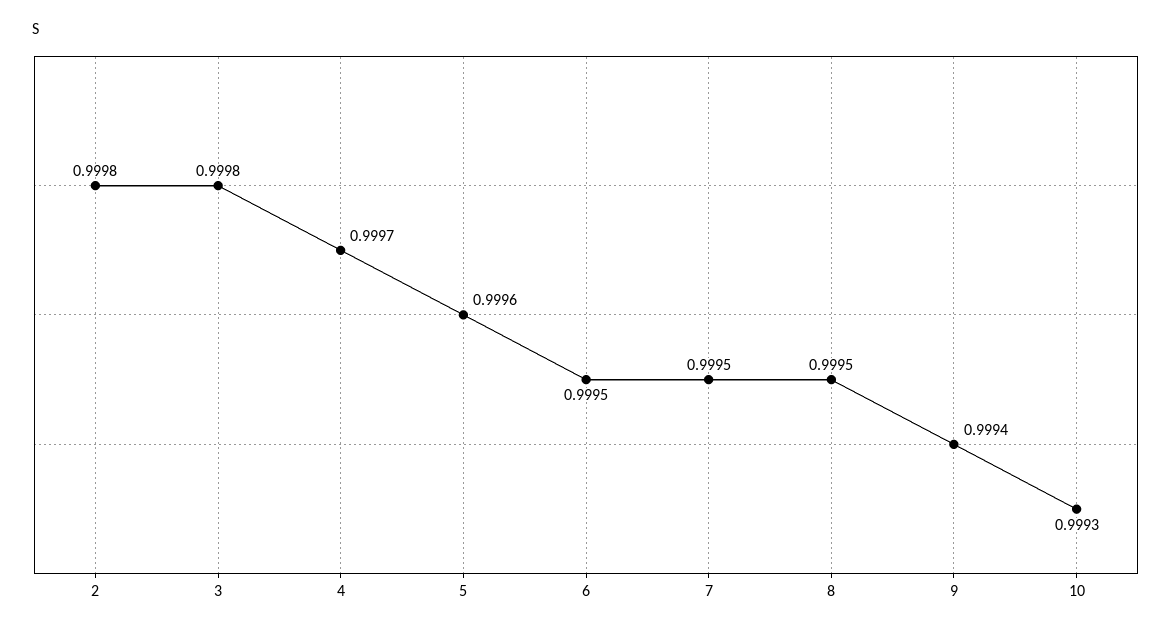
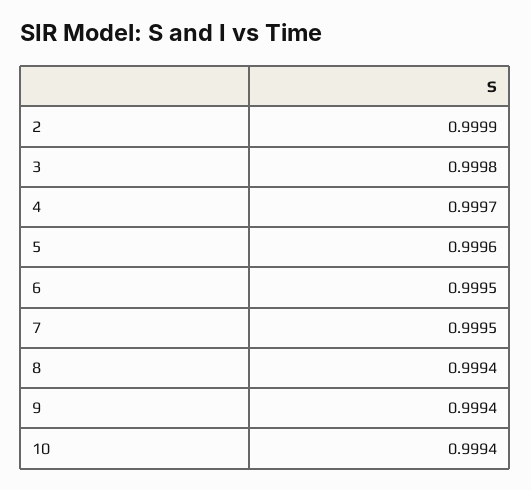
  {
-   "2": 0.9998,
+   "2": 0.9999,
    "3": 0.9998,
    "4": 0.9997,
    "5": 0.9996,
    "6": 0.9995,
    "7": 0.9995,
-   "8": 0.9995,
+   "8": 0.9994,
    "9": 0.9994,
-   "10": 0.9993
+   "10": 0.9994
  }

